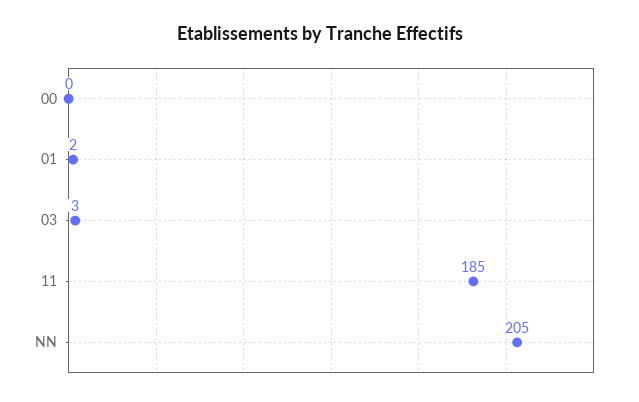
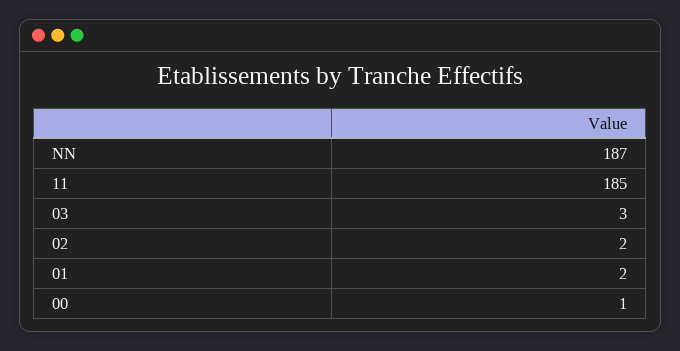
  {
-   "00": 0,
+   "00": 1,
    "01": 2,
    "03": 3,
    "11": 185,
-   "NN": 205
+   "NN": 187,
+   "02": 2
  }

